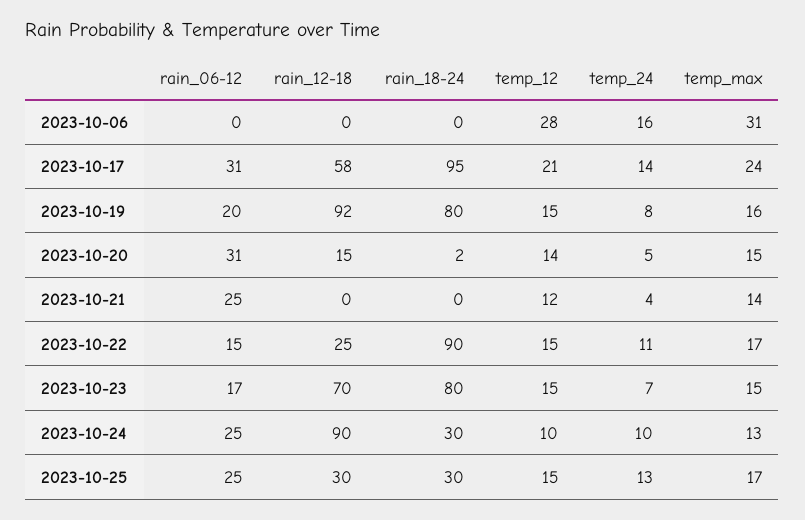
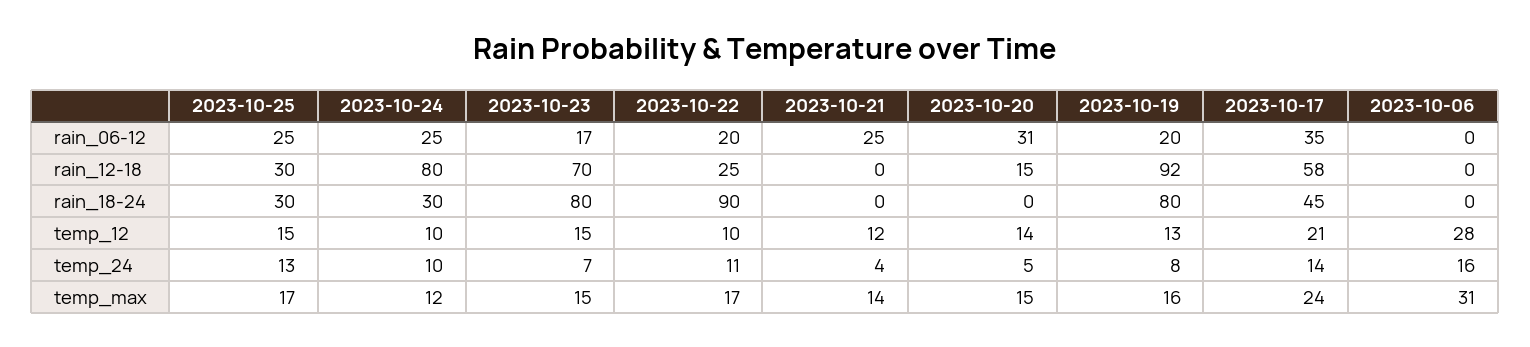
  {
    "rain_06-12": {
      "2023-10-06": 0,
-     "2023-10-17": 31,
+     "2023-10-17": 35,
      "2023-10-19": 20,
      "2023-10-20": 31,
      "2023-10-21": 25,
-     "2023-10-22": 15,
+     "2023-10-22": 20,
      "2023-10-23": 17,
      "2023-10-24": 25,
      "2023-10-25": 25
    },
    "rain_12-18": {
      "2023-10-06": 0,
      "2023-10-17": 58,
      "2023-10-19": 92,
      "2023-10-20": 15,
      "2023-10-21": 0,
      "2023-10-22": 25,
      "2023-10-23": 70,
-     "2023-10-24": 90,
+     "2023-10-24": 80,
      "2023-10-25": 30
    },
    "rain_18-24": {
      "2023-10-06": 0,
-     "2023-10-17": 95,
+     "2023-10-17": 45,
      "2023-10-19": 80,
-     "2023-10-20": 2,
+     "2023-10-20": 0,
      "2023-10-21": 0,
      "2023-10-22": 90,
      "2023-10-23": 80,
      "2023-10-24": 30,
      "2023-10-25": 30
    },
    "temp_12": {
      "2023-10-06": 28,
      "2023-10-17": 21,
-     "2023-10-19": 15,
+     "2023-10-19": 13,
      "2023-10-20": 14,
      "2023-10-21": 12,
-     "2023-10-22": 15,
+     "2023-10-22": 10,
      "2023-10-23": 15,
      "2023-10-24": 10,
      "2023-10-25": 15
    },
    "temp_24": {
      "2023-10-06": 16,
      "2023-10-17": 14,
      "2023-10-19": 8,
      "2023-10-20": 5,
      "2023-10-21": 4,
      "2023-10-22": 11,
      "2023-10-23": 7,
      "2023-10-24": 10,
      "2023-10-25": 13
    },
    "temp_max": {
      "2023-10-06": 31,
      "2023-10-17": 24,
      "2023-10-19": 16,
      "2023-10-20": 15,
      "2023-10-21": 14,
      "2023-10-22": 17,
      "2023-10-23": 15,
-     "2023-10-24": 13,
+     "2023-10-24": 12,
      "2023-10-25": 17
    }
  }

